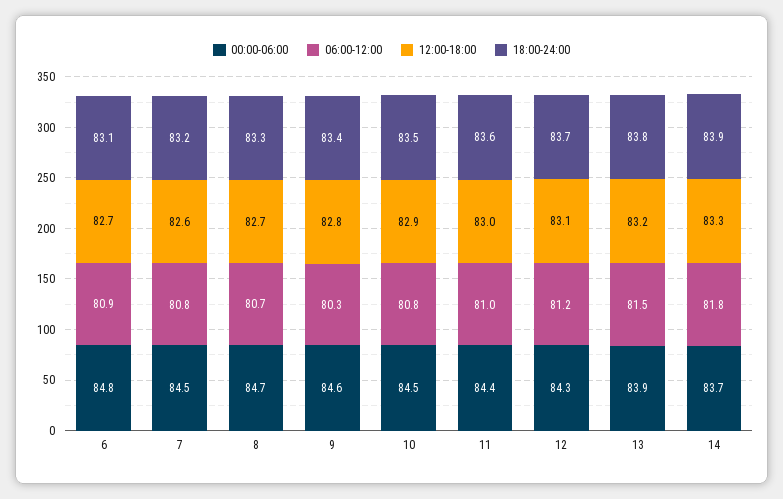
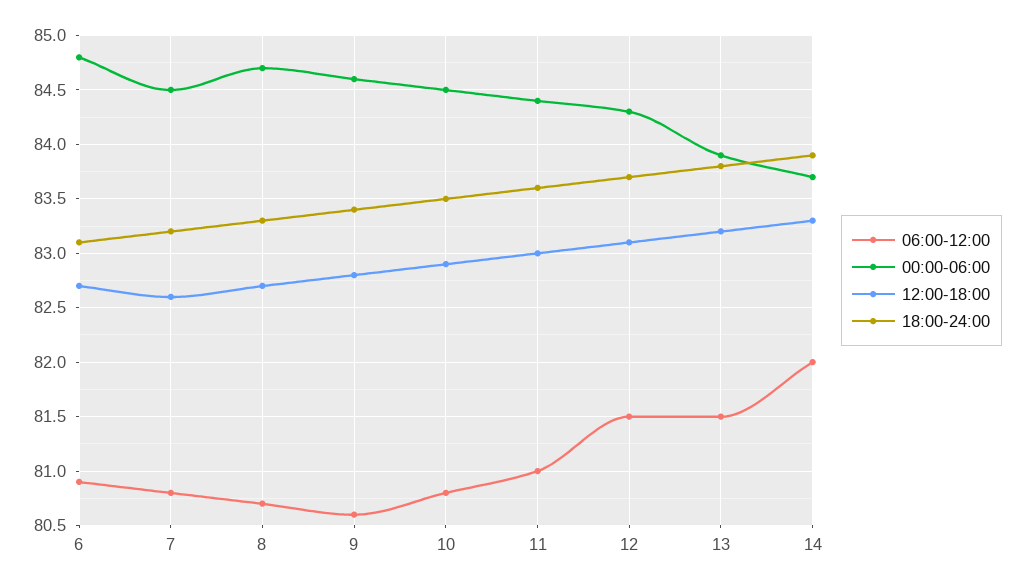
  {
    "00:00-06:00": {
      "6": 84.8,
      "7": 84.5,
      "8": 84.7,
      "9": 84.6,
      "10": 84.5,
      "11": 84.4,
      "12": 84.3,
      "13": 83.9,
      "14": 83.7
    },
    "06:00-12:00": {
      "6": 80.9,
      "7": 80.8,
      "8": 80.7,
-     "9": 80.3,
+     "9": 80.6,
      "10": 80.8,
      "11": 81,
-     "12": 81.2,
+     "12": 81.5,
      "13": 81.5,
-     "14": 81.8
+     "14": 82
    },
    "12:00-18:00": {
      "6": 82.7,
      "7": 82.6,
      "8": 82.7,
      "9": 82.8,
      "10": 82.9,
      "11": 83,
      "12": 83.1,
      "13": 83.2,
      "14": 83.3
    },
    "18:00-24:00": {
      "6": 83.1,
      "7": 83.2,
      "8": 83.3,
      "9": 83.4,
      "10": 83.5,
      "11": 83.6,
      "12": 83.7,
      "13": 83.8,
      "14": 83.9
    }
  }

